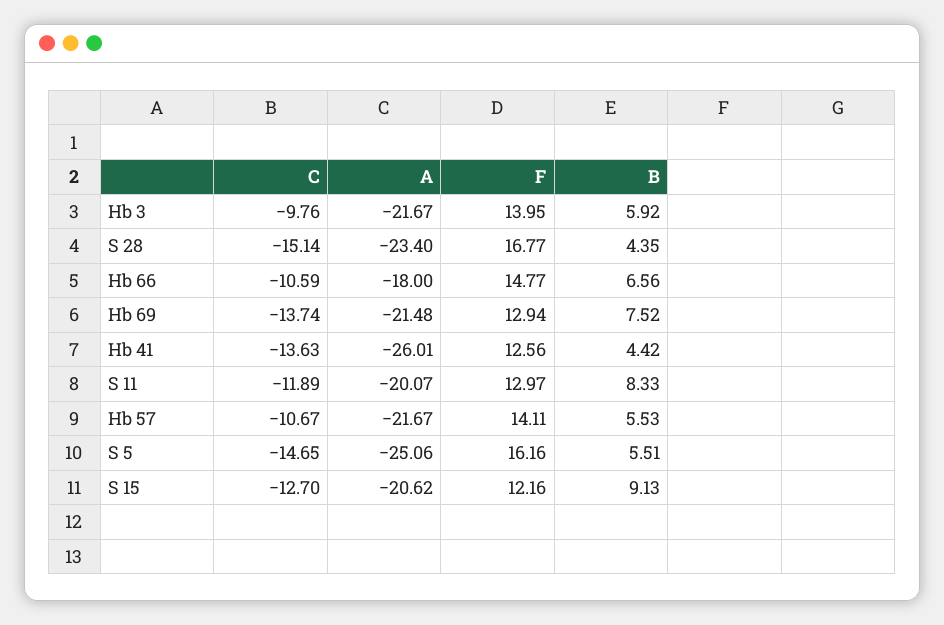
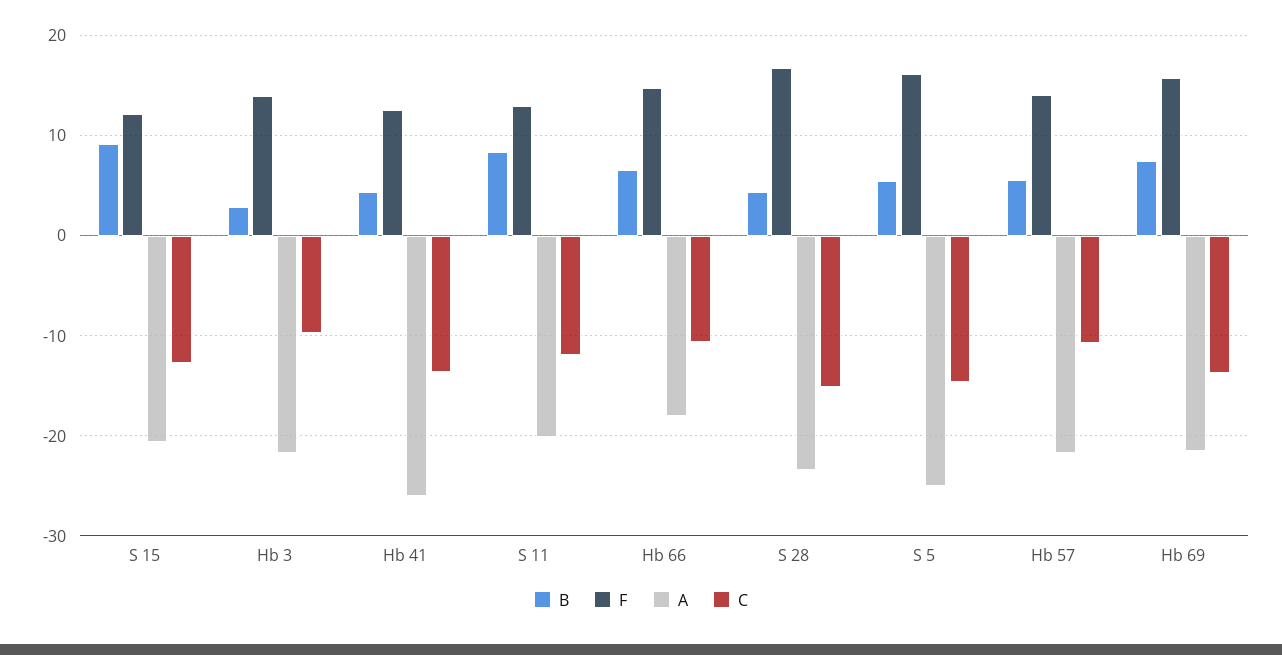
  {
    "C": {
      "Hb 3": -9.76,
      "S 28": -15.14,
      "Hb 66": -10.59,
      "Hb 69": -13.74,
      "Hb 41": -13.63,
      "S 11": -11.89,
      "Hb 57": -10.67,
      "S 5": -14.65,
      "S 15": -12.7
    },
    "A": {
      "Hb 3": -21.67,
      "S 28": -23.4,
      "Hb 66": -18,
      "Hb 69": -21.48,
      "Hb 41": -26.01,
      "S 11": -20.07,
      "Hb 57": -21.67,
      "S 5": -25.06,
      "S 15": -20.62
    },
    "F": {
      "Hb 3": 13.95,
      "S 28": 16.77,
      "Hb 66": 14.77,
-     "Hb 69": 12.94,
+     "Hb 69": 16,
      "Hb 41": 12.56,
      "S 11": 12.97,
      "Hb 57": 14.11,
      "S 5": 16.16,
      "S 15": 12.16
    },
    "B": {
-     "Hb 3": 5.92,
+     "Hb 3": 3,
      "S 28": 4.35,
      "Hb 66": 6.56,
      "Hb 69": 7.52,
      "Hb 41": 4.42,
      "S 11": 8.33,
      "Hb 57": 5.53,
      "S 5": 5.51,
      "S 15": 9.13
    }
  }

